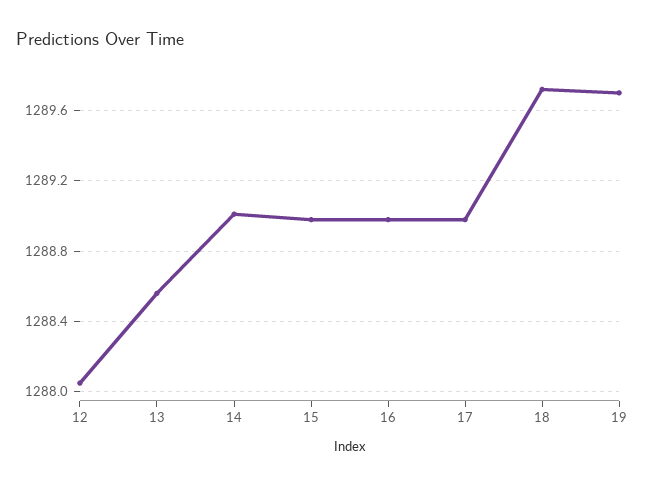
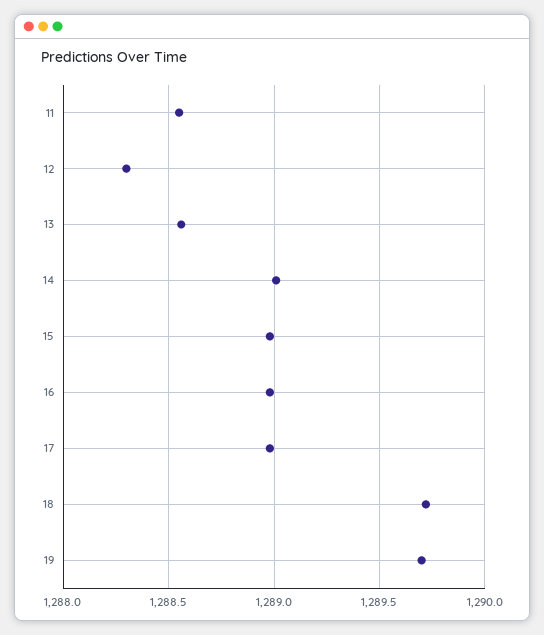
  {
-   "12": 1288.05,
+   "12": 1288.3,
    "13": 1288.55,
    "14": 1289,
    "15": 1289,
    "16": 1289,
    "17": 1289,
    "18": 1289.7,
-   "19": 1289.7
+   "19": 1289.7,
+   "11": 1288.55
  }

